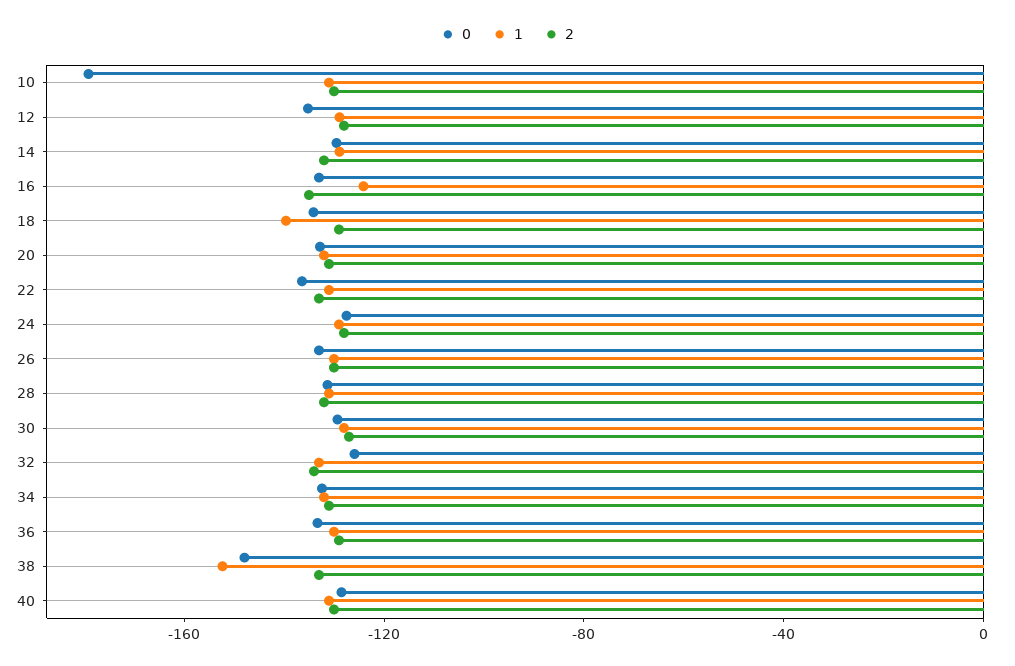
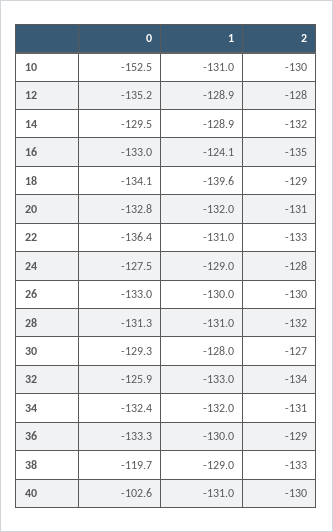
  {
    "0": {
-     "10": -180,
+     "10": -152.5,
      "12": -135.2,
      "14": -129.5,
      "16": -133,
      "18": -134.1,
      "20": -132.8,
      "22": -136.4,
      "24": -127.5,
      "26": -133,
      "28": -131.3,
      "30": -129.3,
      "32": -125.9,
      "34": -132.4,
      "36": -133.3,
-     "38": -150,
+     "38": -119.7,
-     "40": -130
+     "40": -102.6
    },
    "1": {
      "10": -131,
      "12": -128.9,
      "14": -128.9,
      "16": -124.1,
      "18": -139.6,
      "20": -132,
      "22": -131,
      "24": -129,
      "26": -130,
      "28": -131,
      "30": -128,
      "32": -133,
      "34": -132,
      "36": -130,
-     "38": -150,
+     "38": -129,
      "40": -131
    },
    "2": {
      "10": -130,
      "12": -128,
      "14": -132,
      "16": -135,
      "18": -129,
      "20": -131,
      "22": -133,
      "24": -128,
      "26": -130,
      "28": -132,
      "30": -127,
      "32": -134,
      "34": -131,
      "36": -129,
      "38": -133,
      "40": -130
    }
  }

